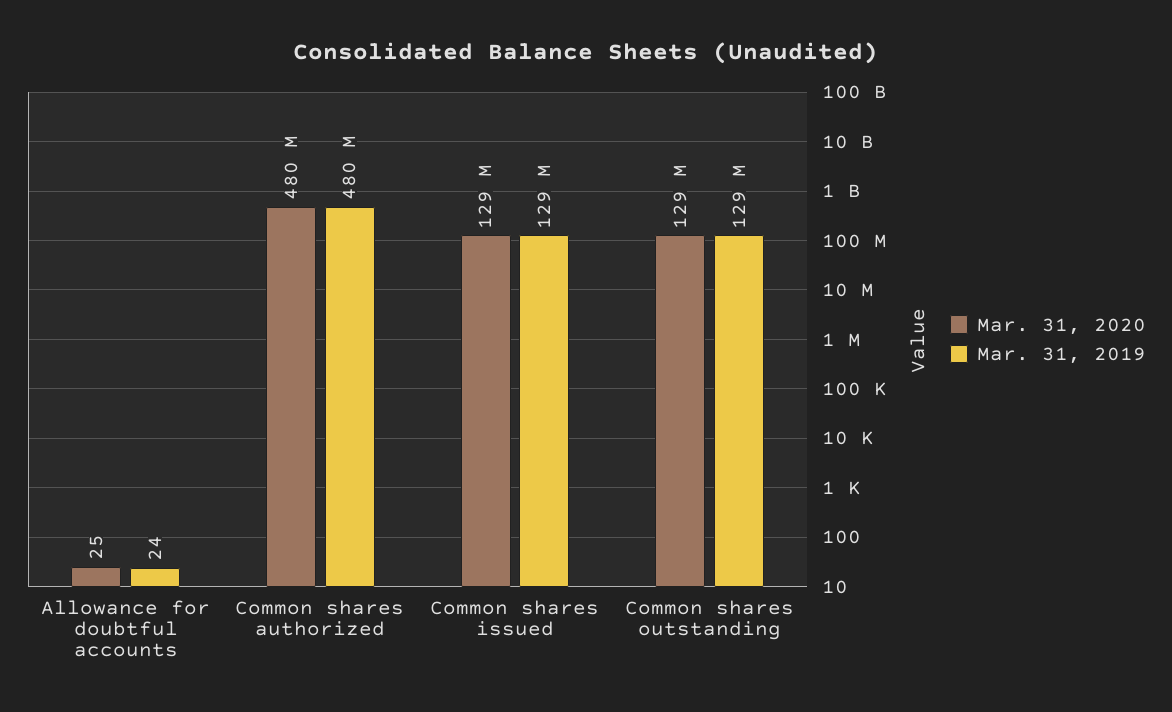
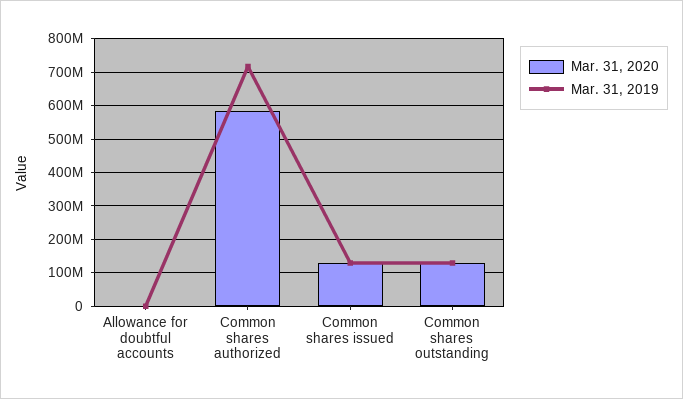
  {
    "Mar. 31, 2020": {
      "Allowance for doubtful accounts": 25,
-     "Common shares authorized": 480000000,
+     "Common shares authorized": 580000000,
      "Common shares issued": 129000000,
      "Common shares outstanding": 129000000
    },
    "Mar. 31, 2019": {
      "Allowance for doubtful accounts": 24,
-     "Common shares authorized": 480000000,
+     "Common shares authorized": 720000000,
      "Common shares issued": 129000000,
      "Common shares outstanding": 129000000
    }
  }

